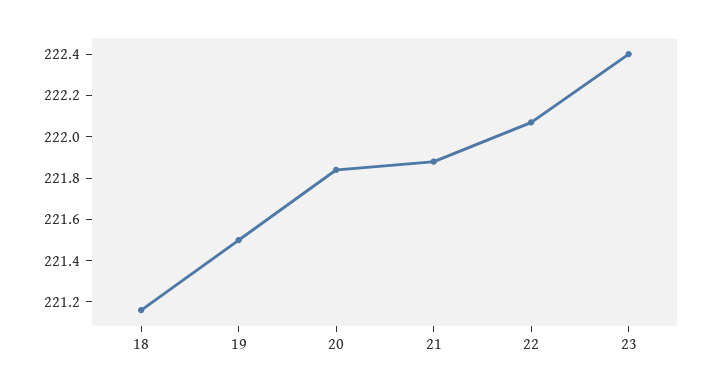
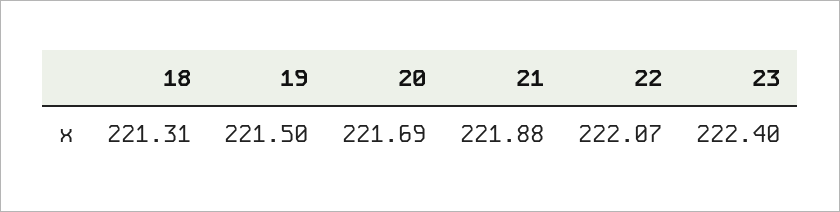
  {
-   "18": 221.15,
+   "18": 221.31,
    "19": 221.5,
-   "20": 221.85,
+   "20": 221.69,
    "21": 221.88,
    "22": 222.07,
    "23": 222.4
  }

